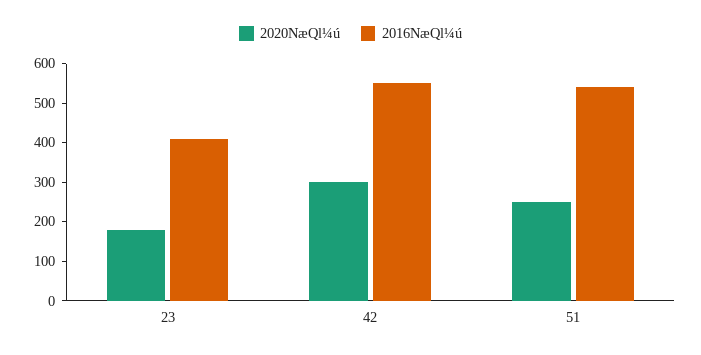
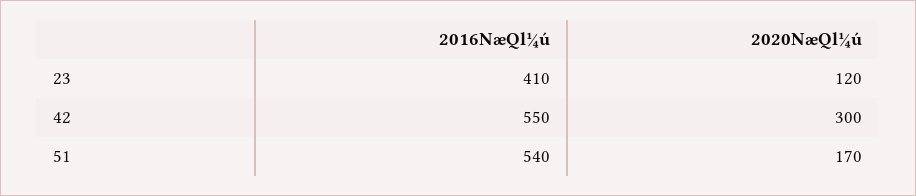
  {
    "2020NæQl¼ú": {
-     "23": 175,
+     "23": 120,
      "42": 300,
-     "51": 250
+     "51": 170
    },
    "2016NæQl¼ú": {
      "23": 410,
      "42": 550,
      "51": 540
    }
  }

